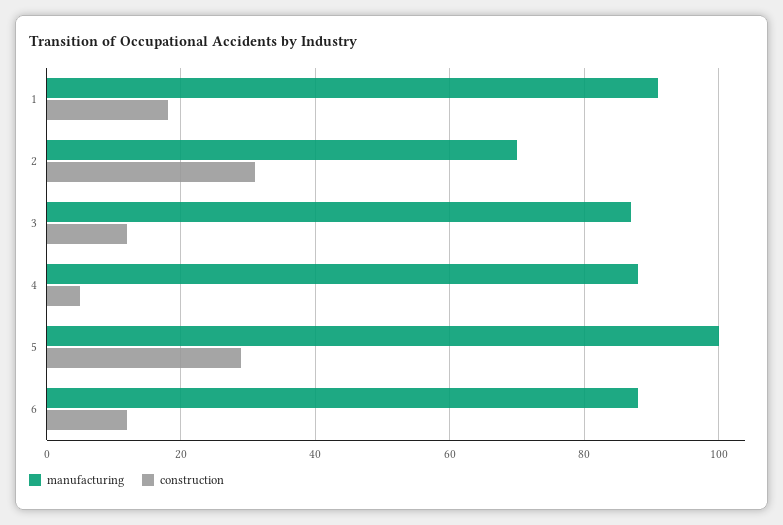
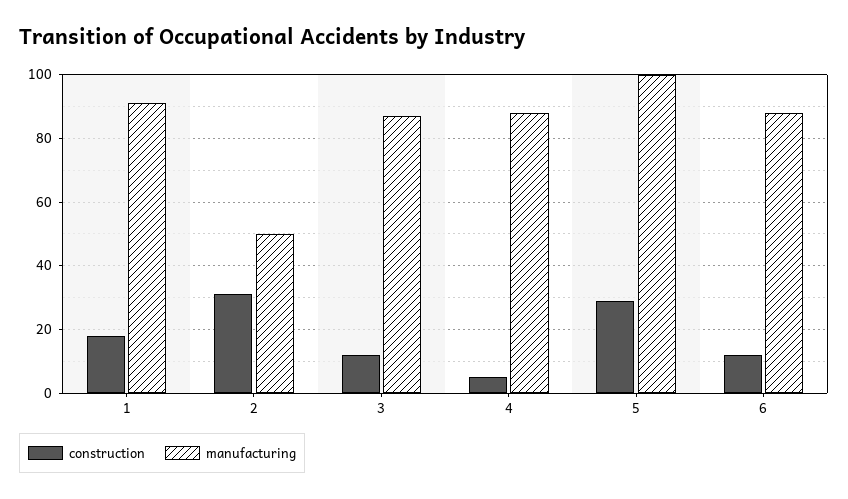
  {
    "manufacturing": {
      "1": 90,
-     "2": 70,
+     "2": 50,
      "3": 85,
      "4": 90,
      "5": 100,
      "6": 90
    },
    "construction": {
      "1": 20,
      "2": 30,
      "3": 10,
      "4": 5,
      "5": 30,
      "6": 10
    }
  }

